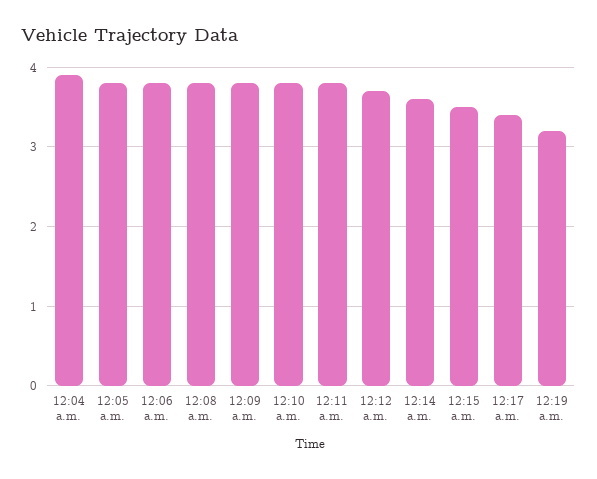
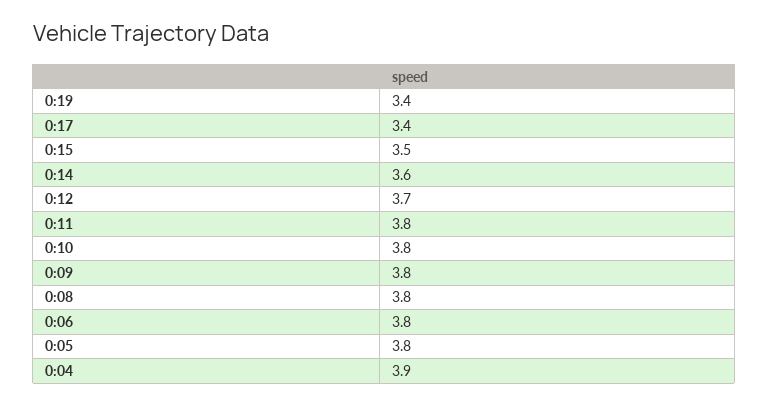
  {
    "12:04 a.m.": 3.9,
    "12:05 a.m.": 3.8,
    "12:06 a.m.": 3.8,
    "12:08 a.m.": 3.8,
    "12:09 a.m.": 3.8,
    "12:10 a.m.": 3.8,
    "12:11 a.m.": 3.8,
    "12:12 a.m.": 3.7,
    "12:14 a.m.": 3.6,
    "12:15 a.m.": 3.5,
    "12:17 a.m.": 3.4,
-   "12:19 a.m.": 3.2
+   "12:19 a.m.": 3.4
  }

